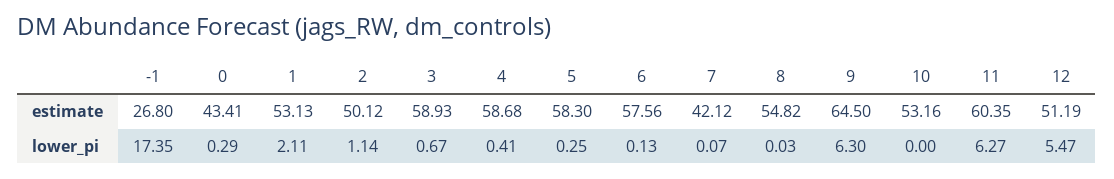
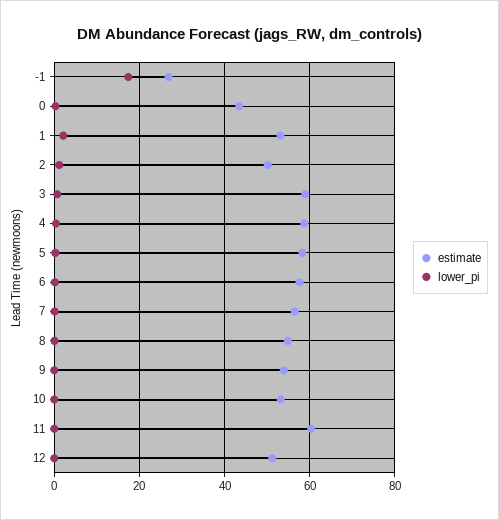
  {
    "estimate": {
      "-1": 26.8,
      "0": 43.41,
      "1": 53.13,
      "2": 50.12,
      "3": 58.93,
      "4": 58.68,
      "5": 58.3,
      "6": 57.56,
-     "7": 42.12,
+     "7": 56,
      "8": 54.82,
-     "9": 64.5,
+     "9": 54,
      "10": 53.16,
      "11": 60.35,
      "12": 51.19
    },
    "lower_pi": {
      "-1": 17.35,
      "0": 0.29,
      "1": 2.11,
      "2": 1.14,
      "3": 0.67,
      "4": 0.41,
      "5": 0.25,
      "6": 0.13,
      "7": 0.07,
      "8": 0.03,
-     "9": 6.3,
+     "9": 0,
      "10": 0,
-     "11": 6.27,
+     "11": 0,
-     "12": 5.47
+     "12": 0
    }
  }

